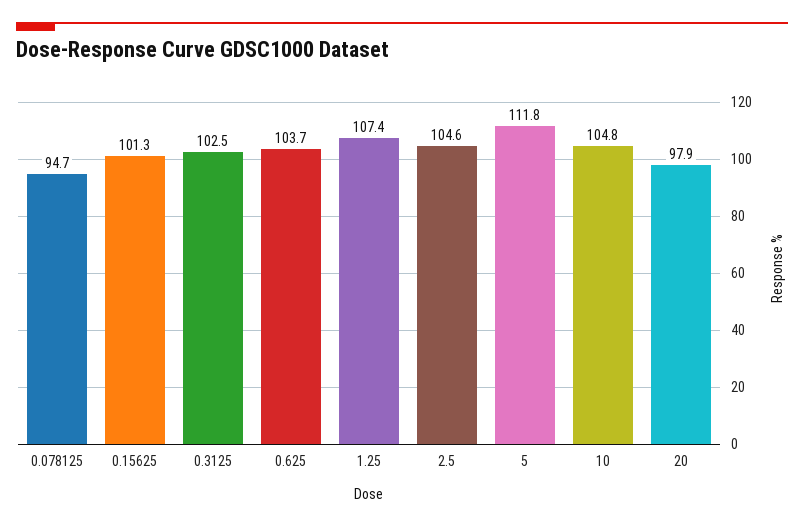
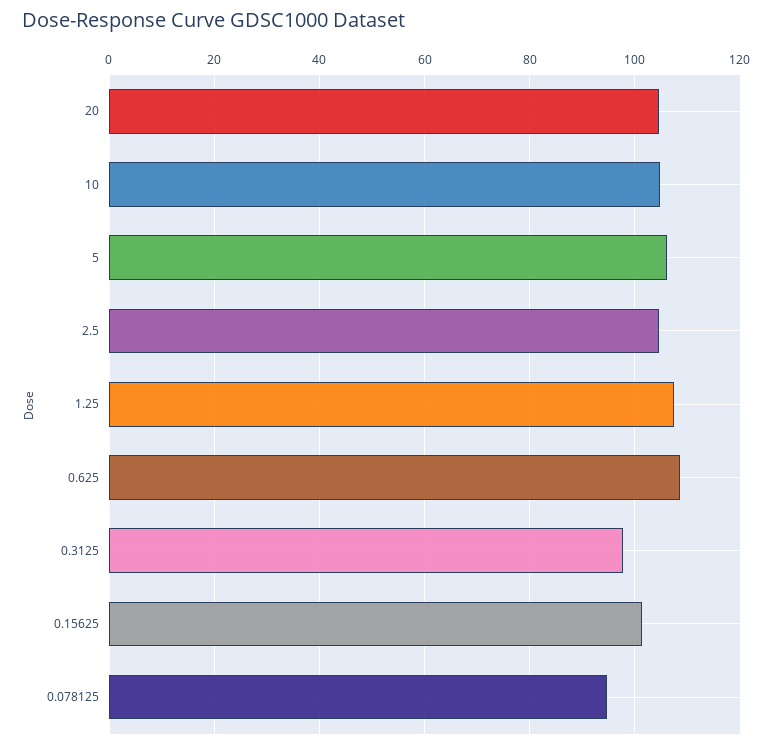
  {
    "0.078125": 94.7,
    "0.15625": 101.3,
-   "0.3125": 102.5,
+   "0.3125": 98,
-   "0.625": 103.7,
+   "0.625": 108,
    "1.25": 107.4,
    "2.5": 104.6,
-   "5": 111.8,
+   "5": 106,
    "10": 104.8,
-   "20": 97.9
+   "20": 104
  }

